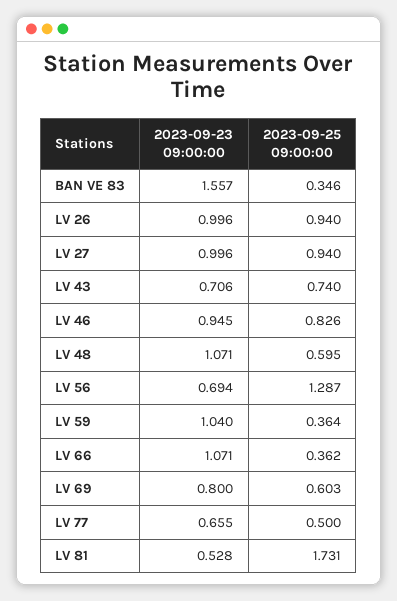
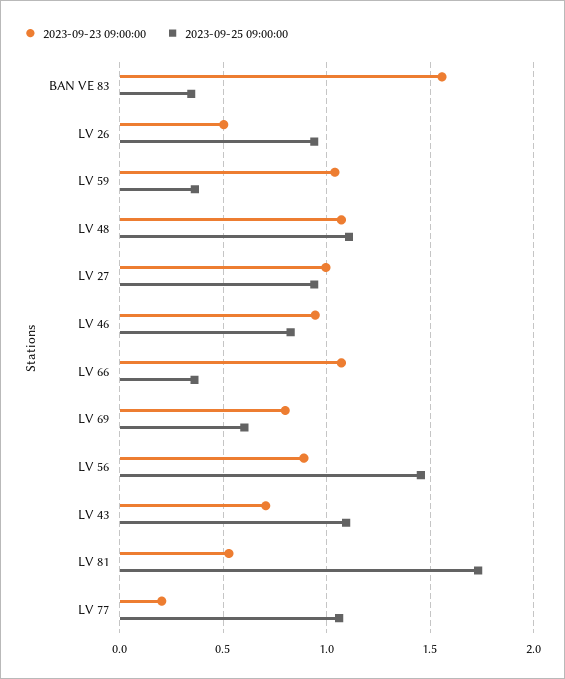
  {
    "2023-09-23 09:00:00": {
      "BAN VE 83": 1.557,
-     "LV 26": 0.996,
+     "LV 26": 0.5,
      "LV 27": 0.996,
      "LV 43": 0.706,
      "LV 46": 0.945,
      "LV 48": 1.071,
-     "LV 56": 0.694,
+     "LV 56": 0.9,
      "LV 59": 1.04,
      "LV 66": 1.071,
      "LV 69": 0.8,
-     "LV 77": 0.655,
+     "LV 77": 0.2,
      "LV 81": 0.528
    },
    "2023-09-25 09:00:00": {
      "BAN VE 83": 0.346,
      "LV 26": 0.94,
      "LV 27": 0.94,
-     "LV 43": 0.74,
+     "LV 43": 1.1,
      "LV 46": 0.826,
-     "LV 48": 0.595,
+     "LV 48": 1.1,
-     "LV 56": 1.287,
+     "LV 56": 1.45,
      "LV 59": 0.364,
      "LV 66": 0.362,
      "LV 69": 0.603,
-     "LV 77": 0.5,
+     "LV 77": 1.05,
      "LV 81": 1.731
    }
  }

